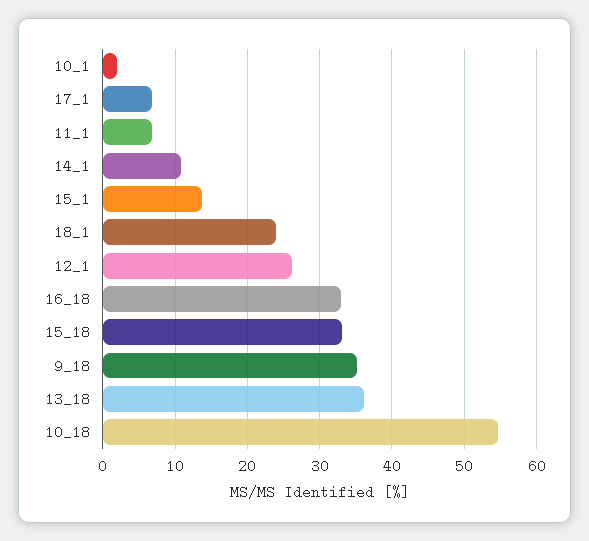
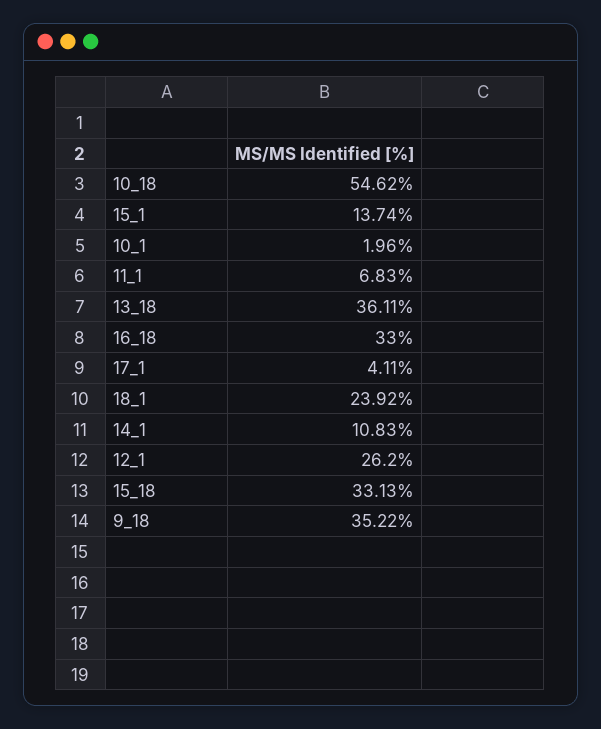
  {
    "10_1": 1.96,
-   "17_1": 7,
+   "17_1": 4.11,
    "11_1": 6.83,
    "14_1": 10.83,
    "15_1": 13.74,
    "18_1": 23.92,
    "12_1": 26.2,
    "16_18": 33,
    "15_18": 33.13,
    "9_18": 35.22,
    "13_18": 36.11,
    "10_18": 54.62
  }

